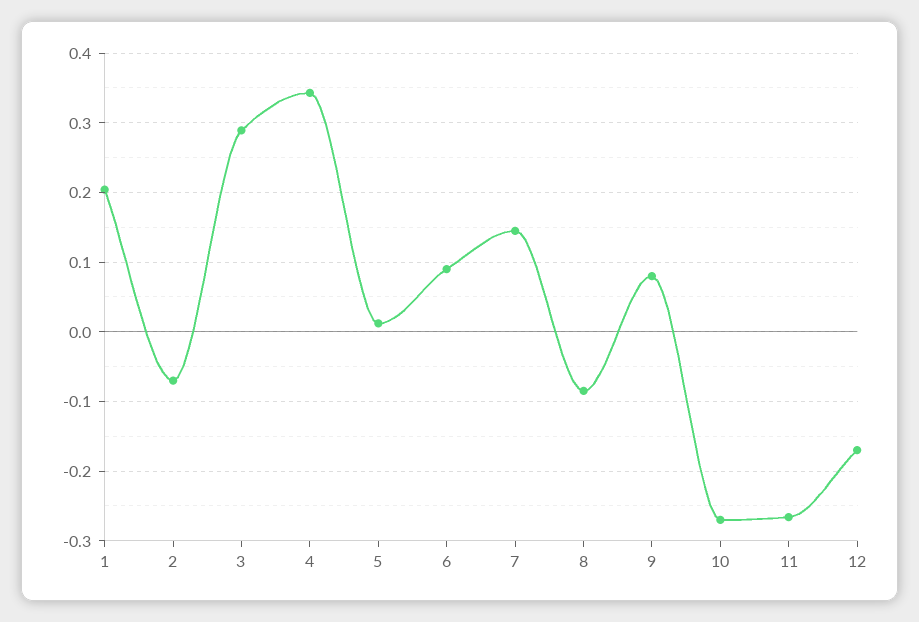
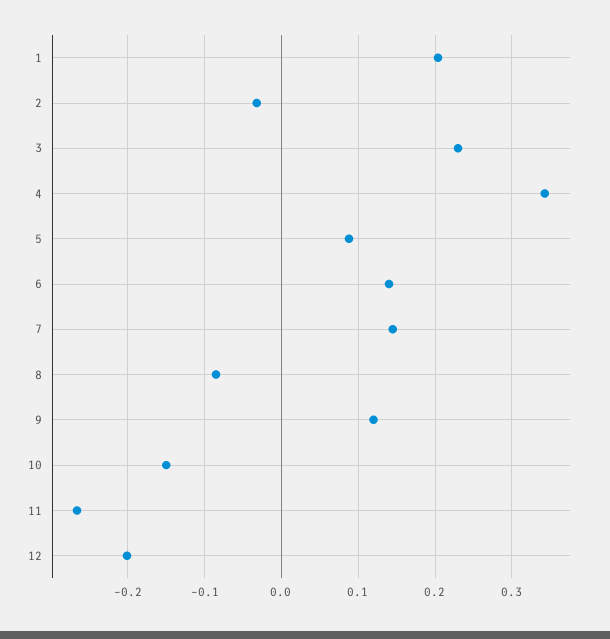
  {
    "1": 0.2,
-   "2": -0.07,
+   "2": -0.03,
-   "3": 0.29,
+   "3": 0.23,
    "4": 0.34,
-   "5": 0.01,
+   "5": 0.09,
-   "6": 0.09,
+   "6": 0.14,
    "7": 0.15,
    "8": -0.09,
-   "9": 0.08,
+   "9": 0.12,
-   "10": -0.27,
+   "10": -0.15,
    "11": -0.27,
-   "12": -0.17
+   "12": -0.2
  }

